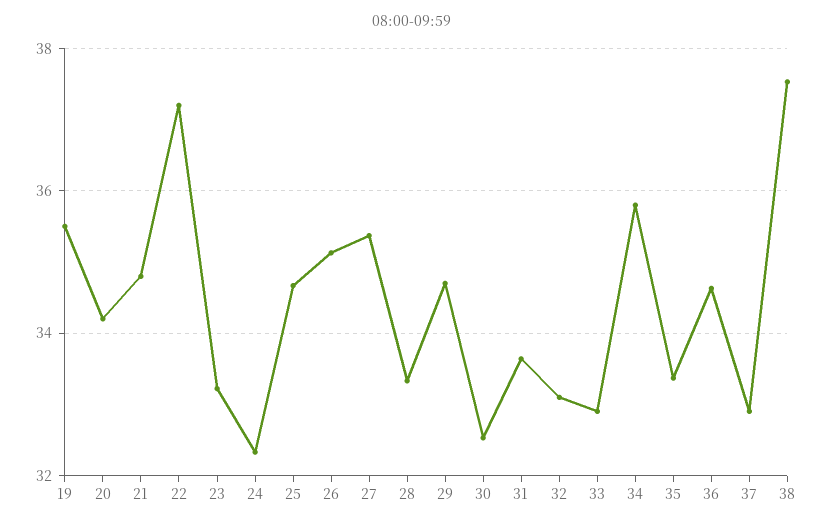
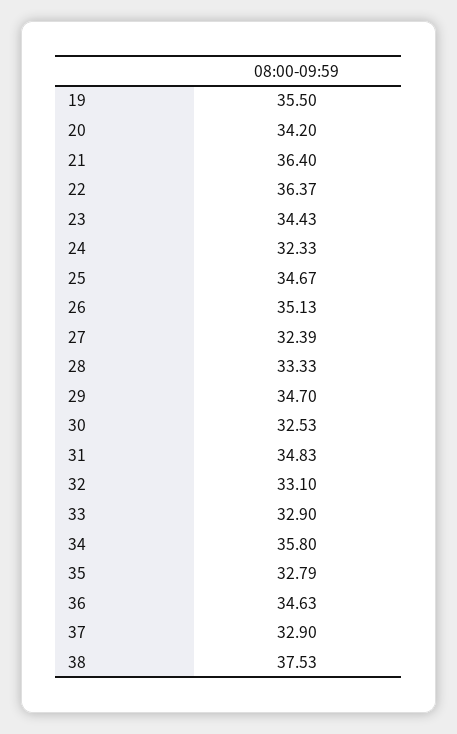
  {
    "19": 35.5,
    "20": 34.2,
-   "21": 34.8,
+   "21": 36.4,
-   "22": 37.2,
+   "22": 36.37,
-   "23": 33.2,
+   "23": 34.43,
    "24": 32.33,
    "25": 34.67,
    "26": 35.13,
-   "27": 35.4,
+   "27": 32.39,
    "28": 33.33,
    "29": 34.7,
    "30": 32.53,
-   "31": 33.6,
+   "31": 34.83,
    "32": 33.1,
    "33": 32.9,
    "34": 35.8,
-   "35": 33.4,
+   "35": 32.79,
    "36": 34.63,
    "37": 32.9,
    "38": 37.53
  }

